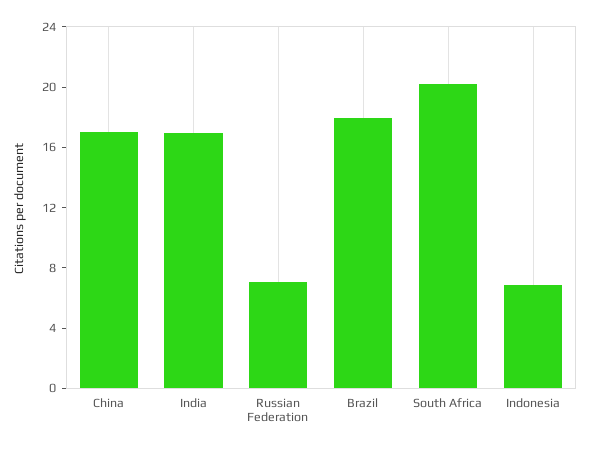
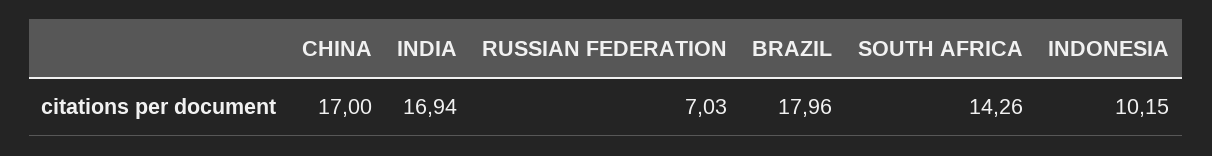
  {
    "China": 17,
    "India": 16.94,
    "Russian Federation": 7.03,
    "Brazil": 17.96,
-   "South Africa": 20,
+   "South Africa": 14.26,
-   "Indonesia": 7
+   "Indonesia": 10.15
  }

